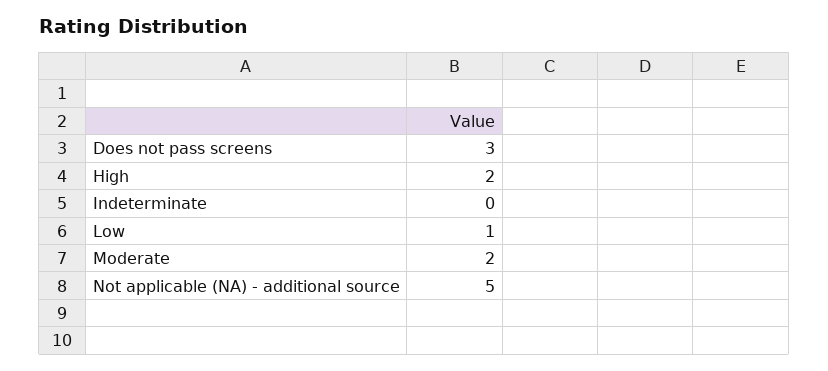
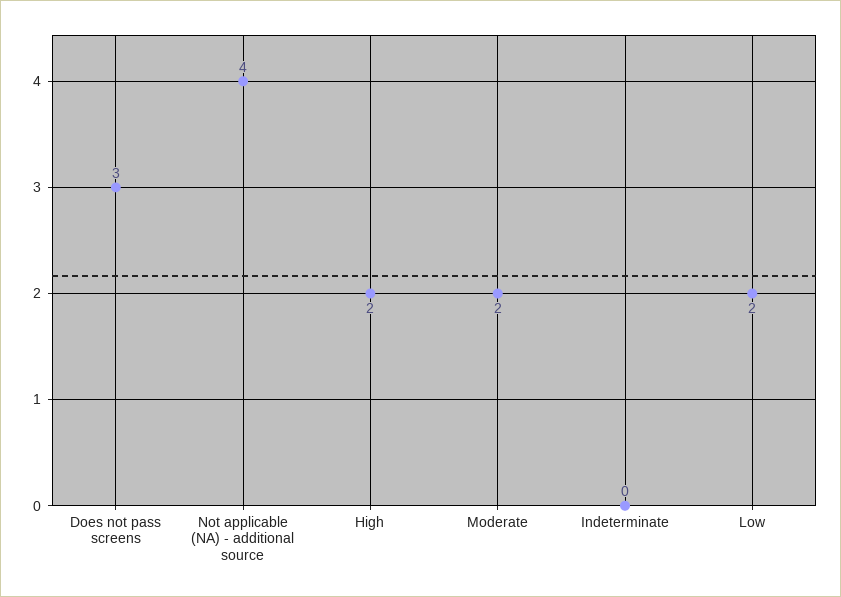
  {
    "Does not pass screens": 3,
    "High": 2,
    "Indeterminate": 0,
-   "Low": 1,
+   "Low": 2,
    "Moderate": 2,
-   "Not applicable (NA) - additional source": 5
+   "Not applicable (NA) - additional source": 4
  }

